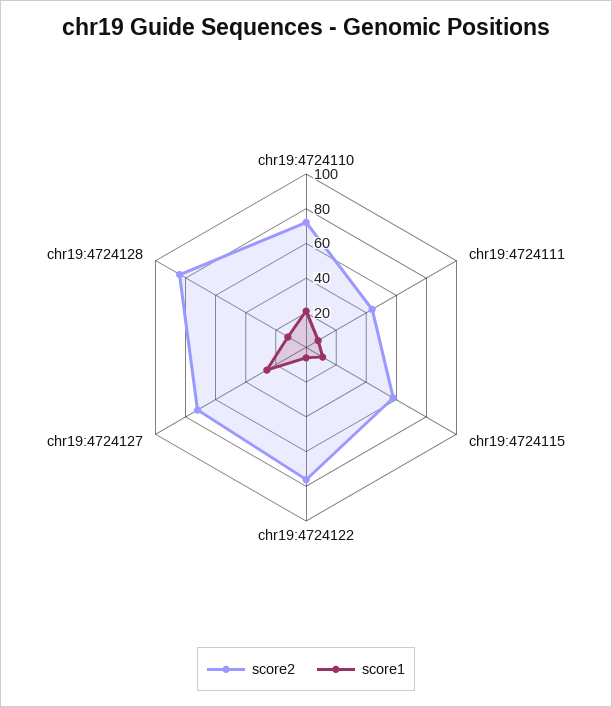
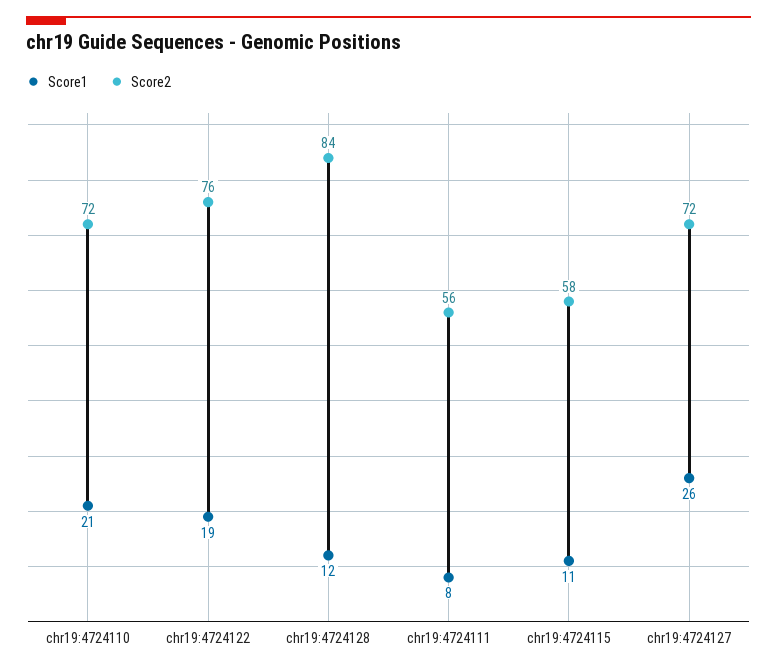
  {
    "score2": {
      "chr19:4724110": 72,
-     "chr19:4724111": 45,
+     "chr19:4724111": 56,
      "chr19:4724115": 58,
      "chr19:4724122": 76,
      "chr19:4724127": 72,
      "chr19:4724128": 84
    },
    "score1": {
      "chr19:4724110": 21,
      "chr19:4724111": 8,
      "chr19:4724115": 11,
-     "chr19:4724122": 5,
+     "chr19:4724122": 19,
      "chr19:4724127": 26,
      "chr19:4724128": 12
    }
  }

